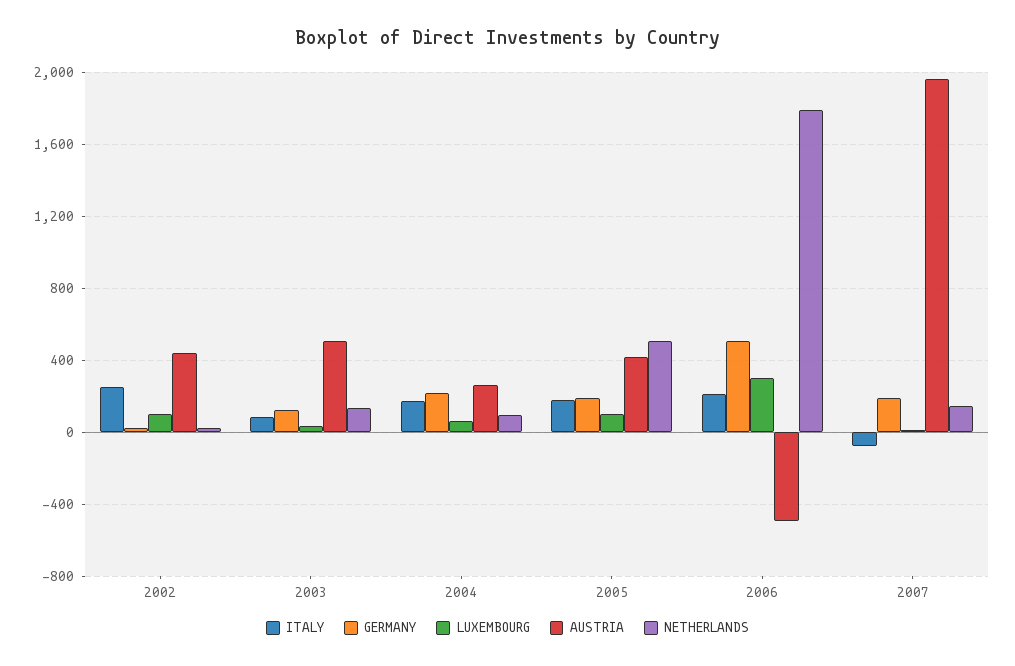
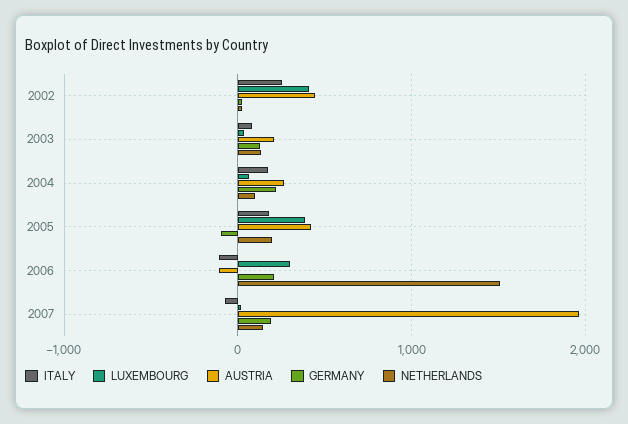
  {
    "ITALY": {
      "2002": 250,
      "2003": 100,
      "2004": 150,
      "2005": 200,
-     "2006": 200,
+     "2006": -100,
      "2007": -50
    },
    "GERMANY": {
      "2002": 50,
      "2003": 100,
      "2004": 200,
-     "2005": 200,
+     "2005": -100,
-     "2006": 500,
+     "2006": 200,
      "2007": 200
    },
    "LUXEMBOURG": {
-     "2002": 100,
+     "2002": 400,
      "2003": 50,
      "2004": 50,
-     "2005": 100,
+     "2005": 400,
      "2006": 300,
      "2007": 0
    },
    "AUSTRIA": {
      "2002": 450,
-     "2003": 500,
+     "2003": 200,
      "2004": 250,
      "2005": 400,
-     "2006": -500,
+     "2006": -100,
      "2007": 1950
    },
    "NETHERLANDS": {
      "2002": 0,
      "2003": 150,
      "2004": 100,
-     "2005": 500,
+     "2005": 200,
-     "2006": 1800,
+     "2006": 1500,
      "2007": 150
    }
  }

